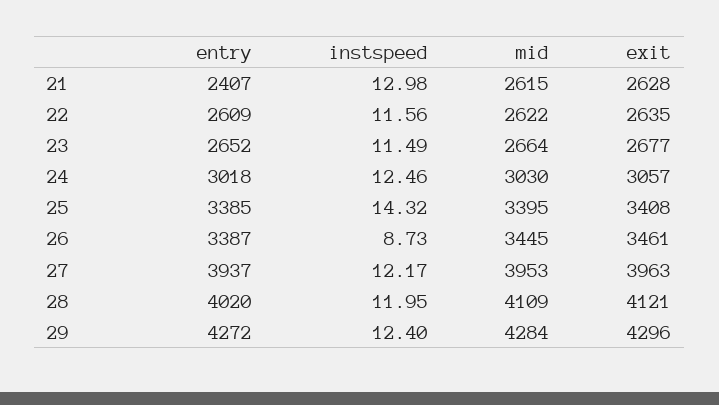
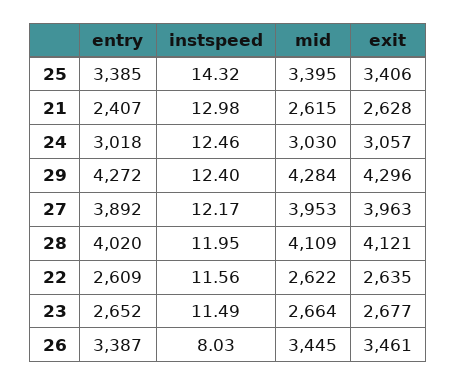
  {
    "entry": {
      "21": 2407,
      "22": 2609,
      "23": 2652,
      "24": 3018,
      "25": 3385,
      "26": 3387,
-     "27": 3937,
+     "27": 3892,
      "28": 4020,
      "29": 4272
    },
    "instspeed": {
      "21": 12.98,
      "22": 11.56,
      "23": 11.49,
      "24": 12.46,
      "25": 14.32,
-     "26": 8.73,
+     "26": 8.03,
      "27": 12.17,
      "28": 11.95,
      "29": 12.4
    },
    "mid": {
      "21": 2615,
      "22": 2622,
      "23": 2664,
      "24": 3030,
      "25": 3395,
      "26": 3445,
      "27": 3953,
      "28": 4109,
      "29": 4284
    },
    "exit": {
      "21": 2628,
      "22": 2635,
      "23": 2677,
      "24": 3057,
-     "25": 3408,
+     "25": 3406,
      "26": 3461,
      "27": 3963,
      "28": 4121,
      "29": 4296
    }
  }

